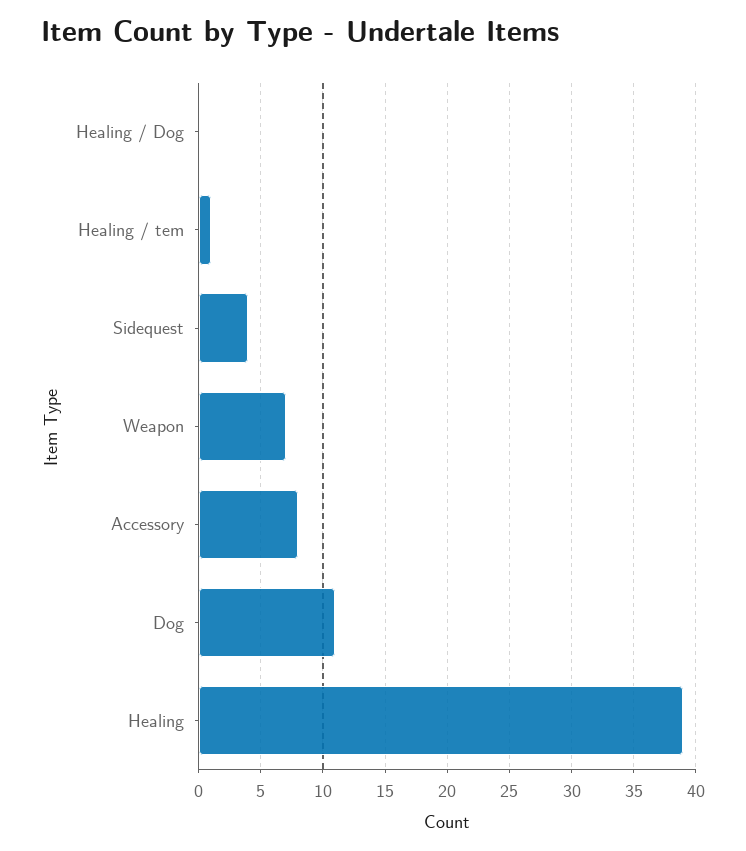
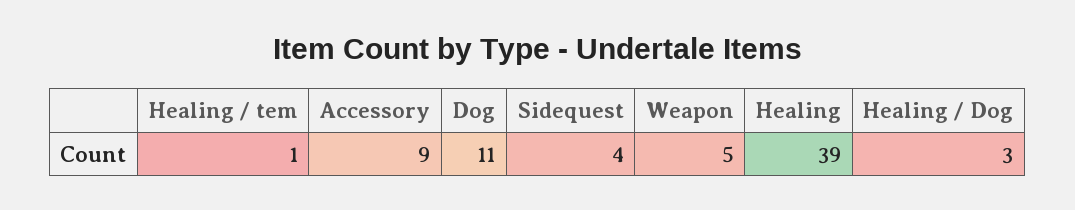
  {
-   "Healing / Dog": 0,
+   "Healing / Dog": 3,
    "Healing / tem": 1,
    "Sidequest": 4,
-   "Weapon": 7,
+   "Weapon": 5,
-   "Accessory": 8,
+   "Accessory": 9,
    "Dog": 11,
    "Healing": 39
  }

